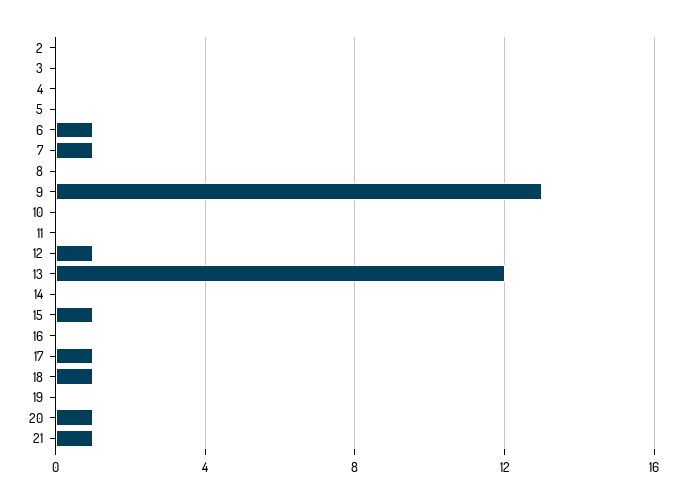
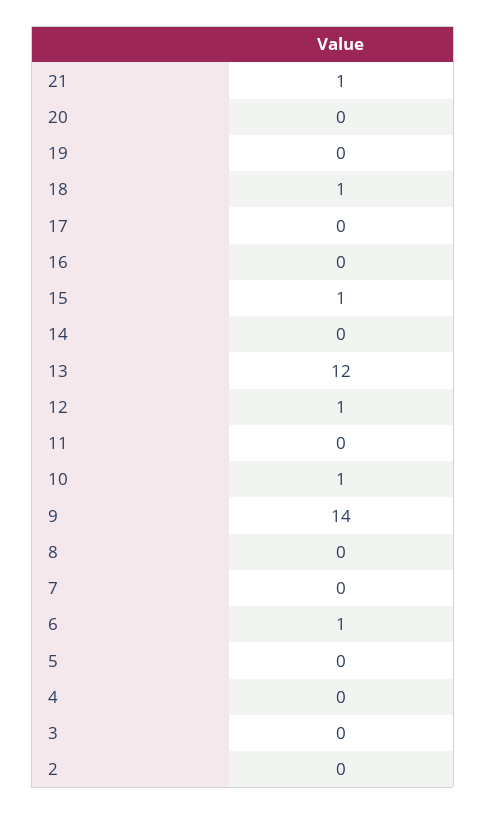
  {
    "2": 0,
    "3": 0,
    "4": 0,
    "5": 0,
    "6": 1,
-   "7": 1,
+   "7": 0,
    "8": 0,
-   "9": 13,
+   "9": 14,
-   "10": 0,
+   "10": 1,
    "11": 0,
    "12": 1,
    "13": 12,
    "14": 0,
    "15": 1,
    "16": 0,
-   "17": 1,
+   "17": 0,
    "18": 1,
    "19": 0,
-   "20": 1,
+   "20": 0,
    "21": 1
  }

